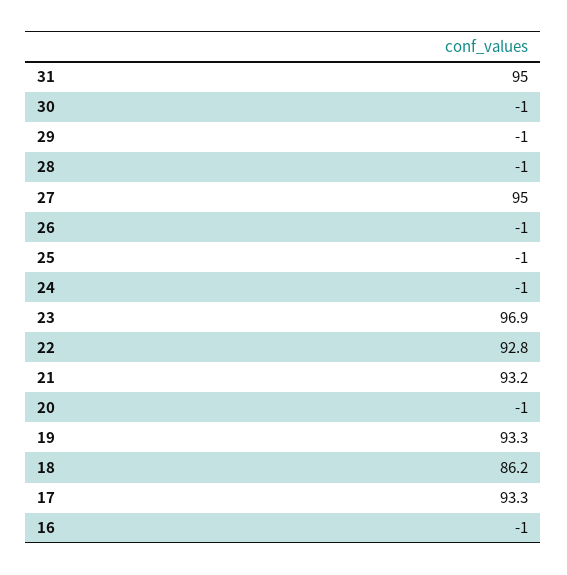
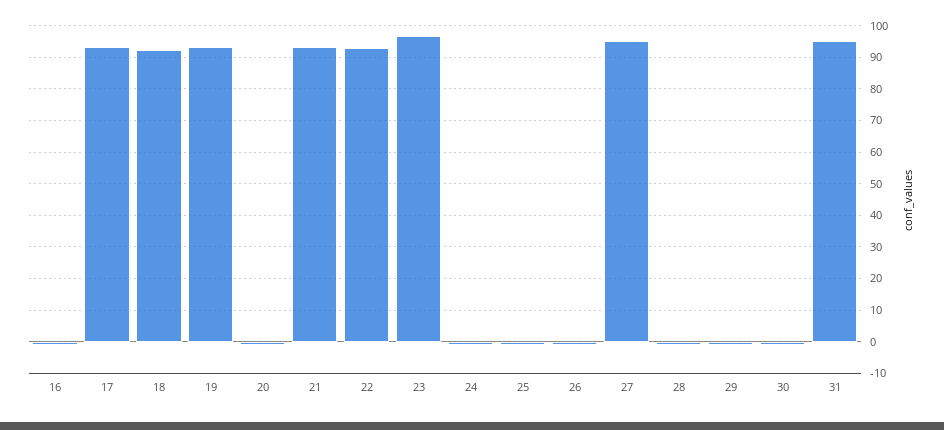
  {
    "31": 95,
    "30": -1,
    "29": -1,
    "28": -1,
    "27": 95,
    "26": -1,
    "25": -1,
    "24": -1,
    "23": 96.9,
    "22": 92.8,
    "21": 93.2,
    "20": -1,
    "19": 93.3,
-   "18": 86.2,
+   "18": 92,
    "17": 93.3,
    "16": -1
  }

